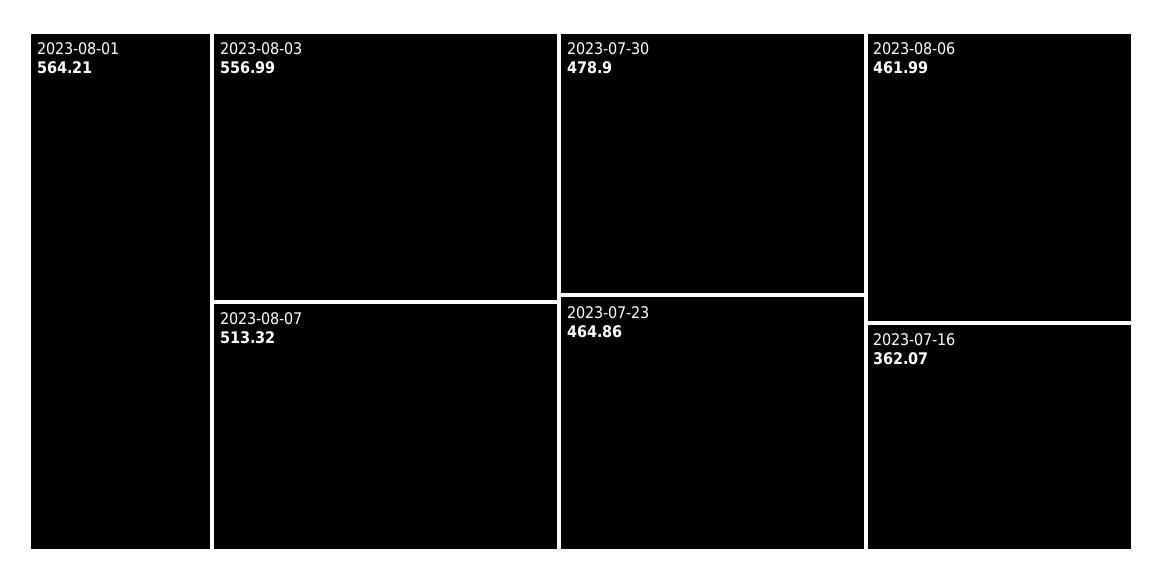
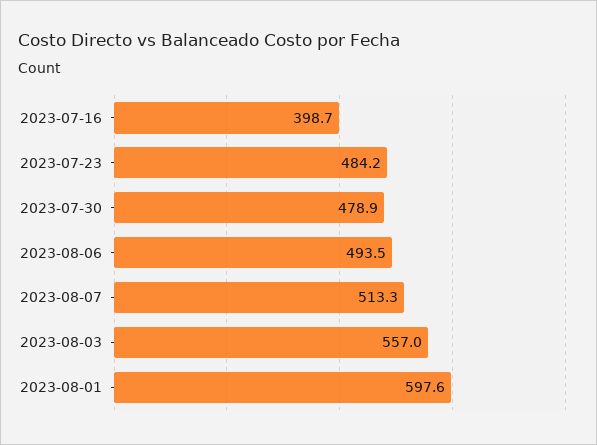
  {
-   "2023-08-01": 564.21,
+   "2023-08-01": 597.6,
    "2023-08-03": 556.99,
    "2023-08-07": 513.32,
    "2023-07-30": 478.9,
-   "2023-07-23": 464.86,
+   "2023-07-23": 484.2,
-   "2023-08-06": 461.99,
+   "2023-08-06": 493.5,
-   "2023-07-16": 362.07
+   "2023-07-16": 398.7
  }

